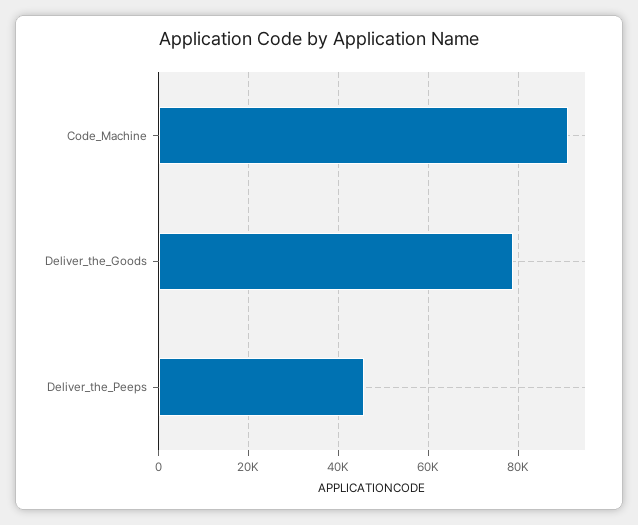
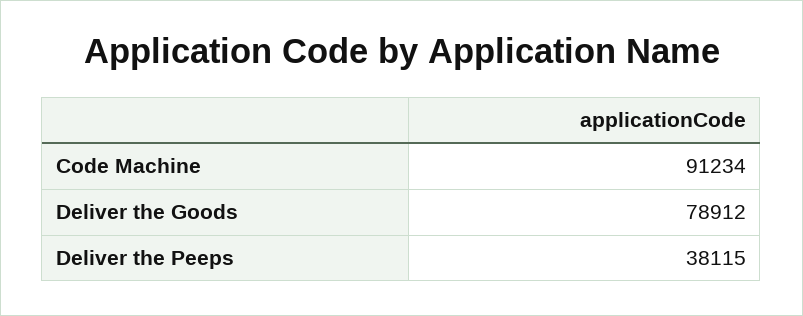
  {
    "Code_Machine": 91234,
    "Deliver_the_Goods": 78912,
-   "Deliver_the_Peeps": 46000
+   "Deliver_the_Peeps": 38115
  }

